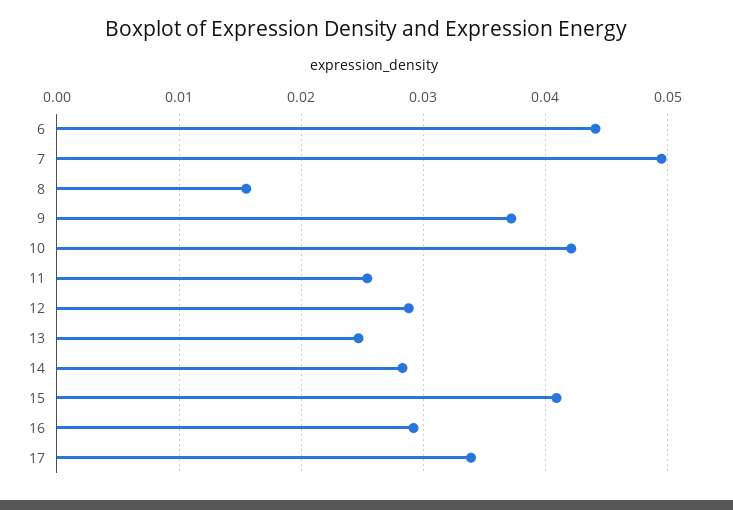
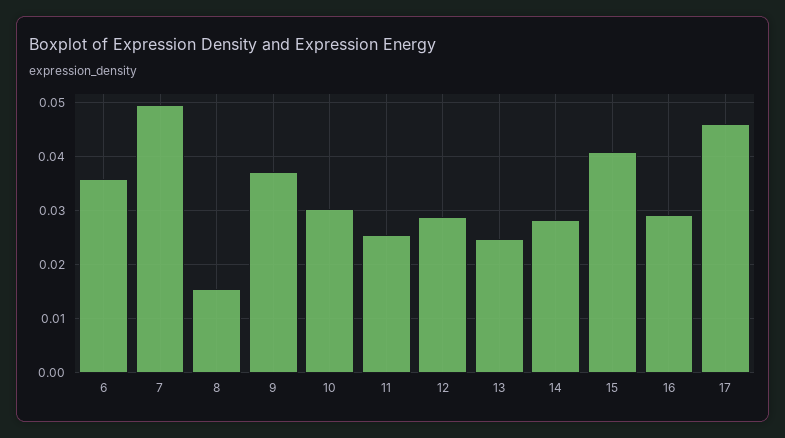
  {
-   "6": 0.044,
+   "6": 0.036,
    "7": 0.05,
    "8": 0.016,
    "9": 0.037,
-   "10": 0.042,
+   "10": 0.03,
    "11": 0.025,
    "12": 0.029,
    "13": 0.025,
    "14": 0.028,
    "15": 0.041,
    "16": 0.029,
-   "17": 0.034
+   "17": 0.046
  }

